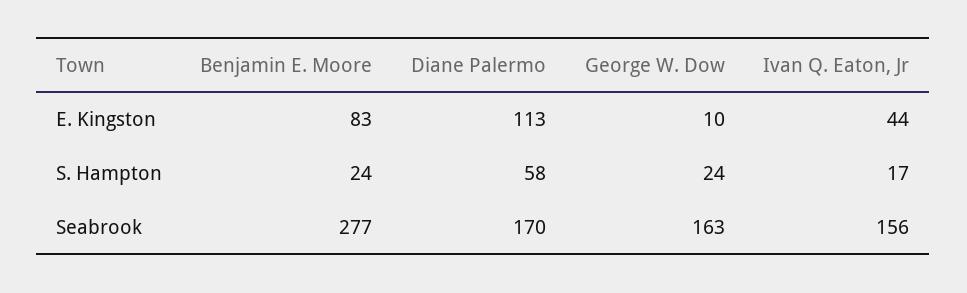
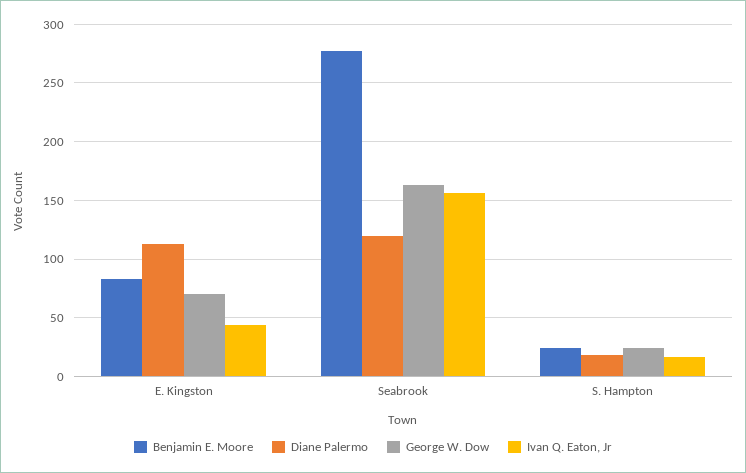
  {
    "Benjamin E. Moore": {
      "E. Kingston": 83,
      "S. Hampton": 24,
      "Seabrook": 277
    },
    "Diane Palermo": {
      "E. Kingston": 113,
-     "S. Hampton": 58,
+     "S. Hampton": 20,
-     "Seabrook": 170
+     "Seabrook": 120
    },
    "George W. Dow": {
-     "E. Kingston": 10,
+     "E. Kingston": 70,
      "S. Hampton": 24,
      "Seabrook": 163
    },
    "Ivan Q. Eaton, Jr": {
      "E. Kingston": 44,
      "S. Hampton": 17,
      "Seabrook": 156
    }
  }

